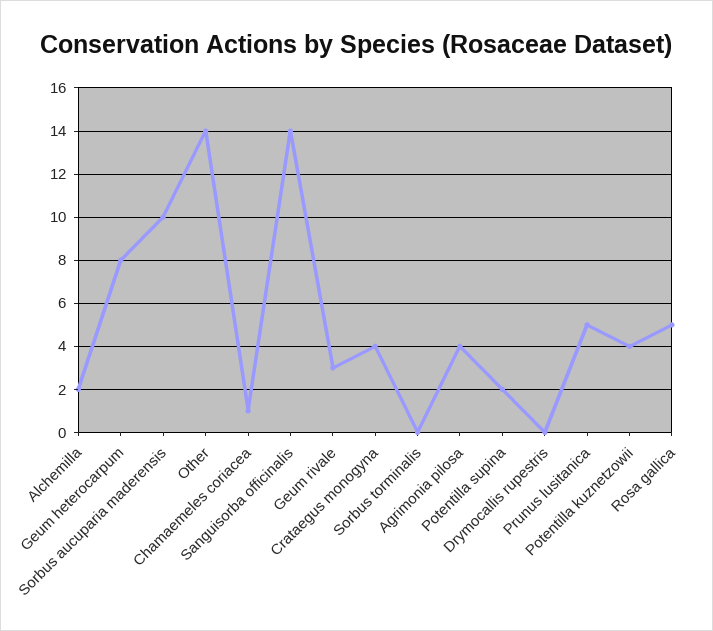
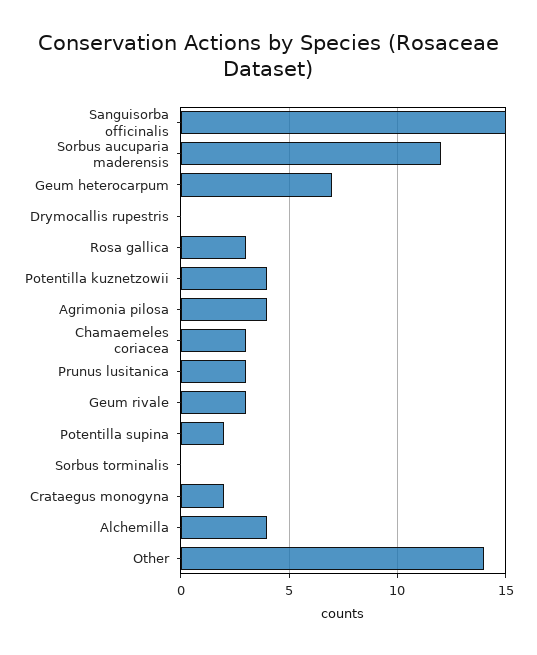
  {
-   "Alchemilla": 2,
+   "Alchemilla": 4,
-   "Geum heterocarpum": 8,
+   "Geum heterocarpum": 7,
-   "Sorbus aucuparia maderensis": 10,
+   "Sorbus aucuparia maderensis": 12,
    "Other": 14,
-   "Chamaemeles coriacea": 1,
+   "Chamaemeles coriacea": 3,
-   "Sanguisorba officinalis": 14,
+   "Sanguisorba officinalis": 15,
    "Geum rivale": 3,
-   "Crataegus monogyna": 4,
+   "Crataegus monogyna": 2,
    "Sorbus torminalis": 0,
    "Agrimonia pilosa": 4,
    "Potentilla supina": 2,
    "Drymocallis rupestris": 0,
-   "Prunus lusitanica": 5,
+   "Prunus lusitanica": 3,
    "Potentilla kuznetzowii": 4,
-   "Rosa gallica": 5
+   "Rosa gallica": 3
  }

